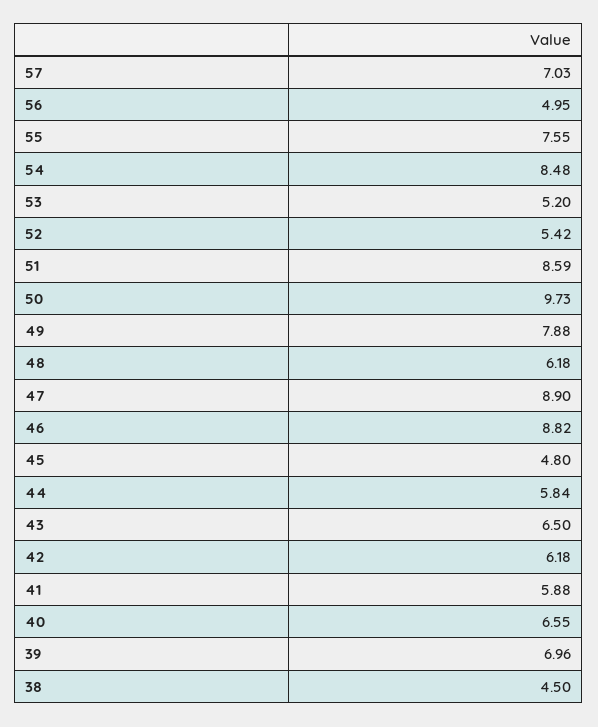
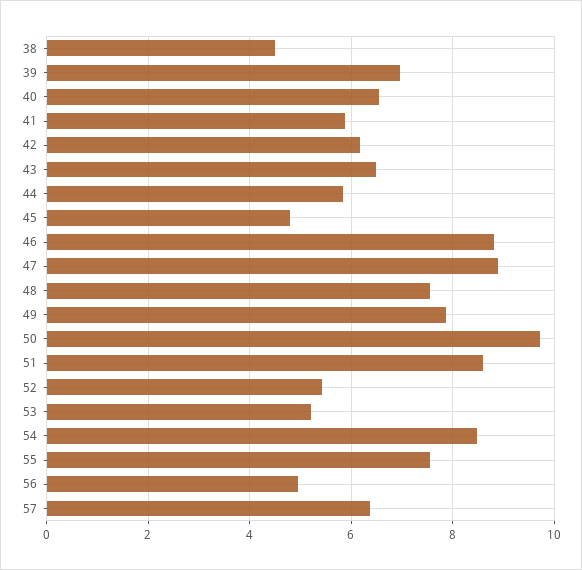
  {
-   "57": 7.03,
+   "57": 6.4,
    "56": 4.95,
    "55": 7.55,
    "54": 8.48,
    "53": 5.2,
    "52": 5.42,
    "51": 8.59,
    "50": 9.73,
    "49": 7.88,
-   "48": 6.18,
+   "48": 7.6,
    "47": 8.9,
    "46": 8.82,
    "45": 4.8,
    "44": 5.84,
    "43": 6.5,
    "42": 6.18,
    "41": 5.88,
    "40": 6.55,
    "39": 6.96,
    "38": 4.5
  }

